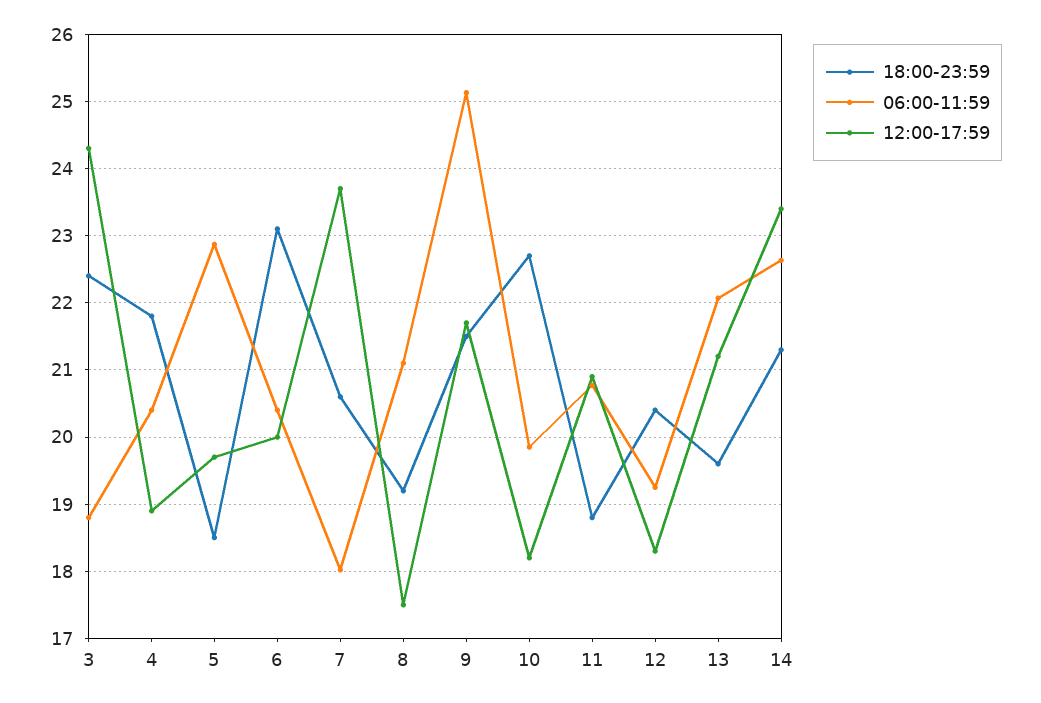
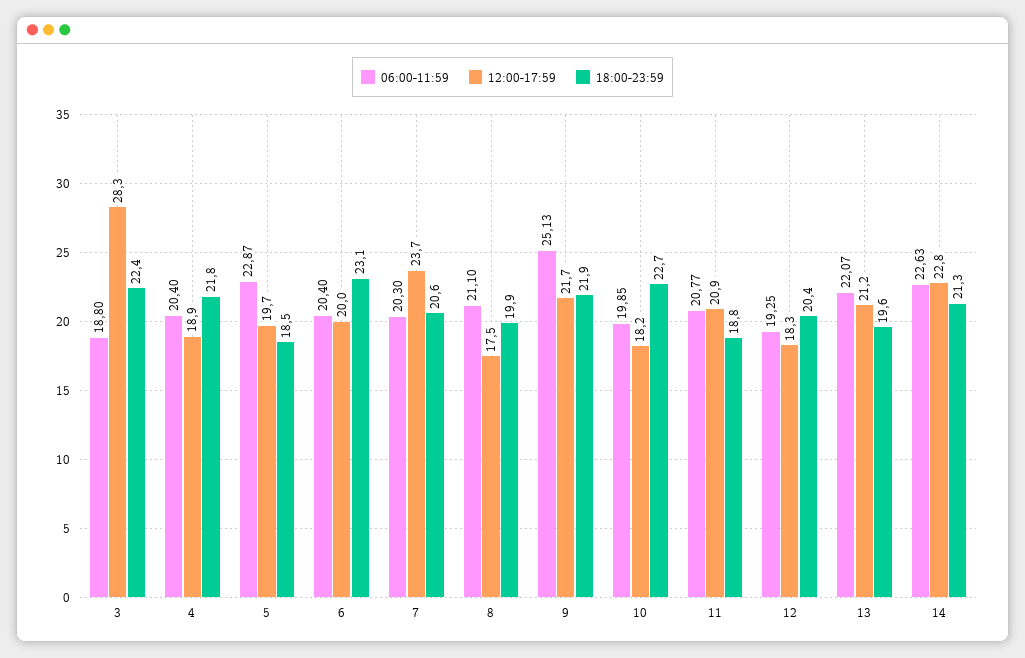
  {
    "18:00-23:59": {
      "3": 22.4,
      "4": 21.8,
      "5": 18.5,
      "6": 23.1,
      "7": 20.6,
-     "8": 19.2,
+     "8": 19.9,
-     "9": 21.5,
+     "9": 21.9,
      "10": 22.7,
      "11": 18.8,
      "12": 20.4,
      "13": 19.6,
      "14": 21.3
    },
    "06:00-11:59": {
      "3": 18.8,
      "4": 20.4,
      "5": 22.87,
      "6": 20.4,
-     "7": 18,
+     "7": 20.3,
      "8": 21.1,
      "9": 25.13,
      "10": 19.85,
      "11": 20.77,
      "12": 19.25,
      "13": 22.07,
      "14": 22.63
    },
    "12:00-17:59": {
-     "3": 24.3,
+     "3": 28.3,
      "4": 18.9,
      "5": 19.7,
      "6": 20,
      "7": 23.7,
      "8": 17.5,
      "9": 21.7,
      "10": 18.2,
      "11": 20.9,
      "12": 18.3,
      "13": 21.2,
-     "14": 23.4
+     "14": 22.8
    }
  }

